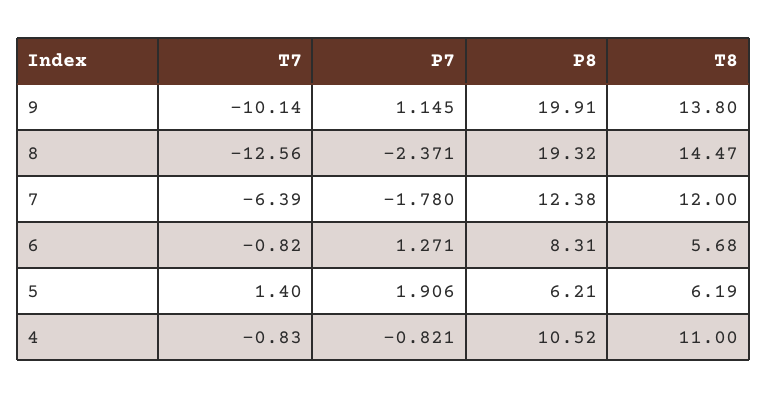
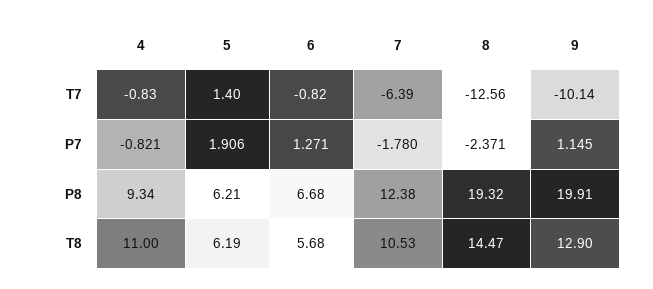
  {
    "T7": {
      "9": -10.14,
      "8": -12.56,
      "7": -6.39,
      "6": -0.82,
      "5": 1.4,
      "4": -0.83
    },
    "P7": {
      "9": 1.145,
      "8": -2.371,
      "7": -1.78,
      "6": 1.271,
      "5": 1.906,
      "4": -0.821
    },
    "P8": {
      "9": 19.91,
      "8": 19.32,
      "7": 12.38,
-     "6": 8.31,
+     "6": 6.68,
      "5": 6.21,
-     "4": 10.52
+     "4": 9.34
    },
    "T8": {
-     "9": 13.8,
+     "9": 12.9,
      "8": 14.47,
-     "7": 12,
+     "7": 10.53,
      "6": 5.68,
      "5": 6.19,
      "4": 11
    }
  }

